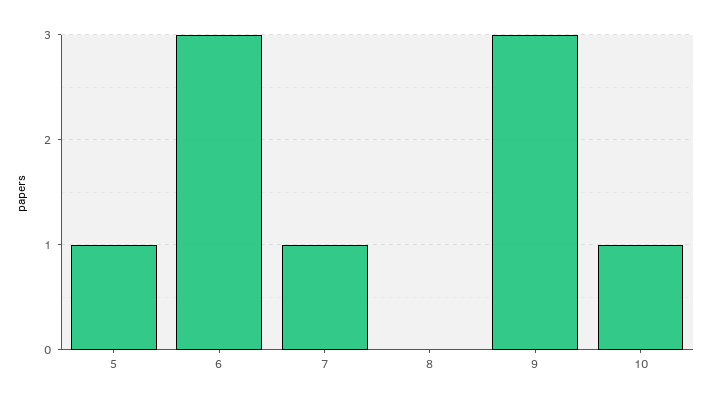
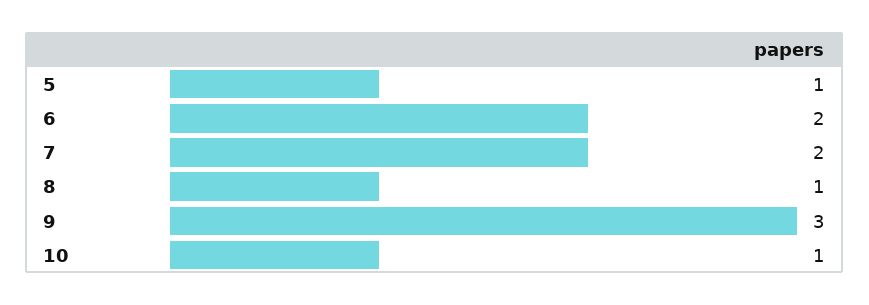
  {
    "5": 1,
-   "6": 3,
+   "6": 2,
-   "7": 1,
+   "7": 2,
-   "8": 0,
+   "8": 1,
    "9": 3,
    "10": 1
  }

